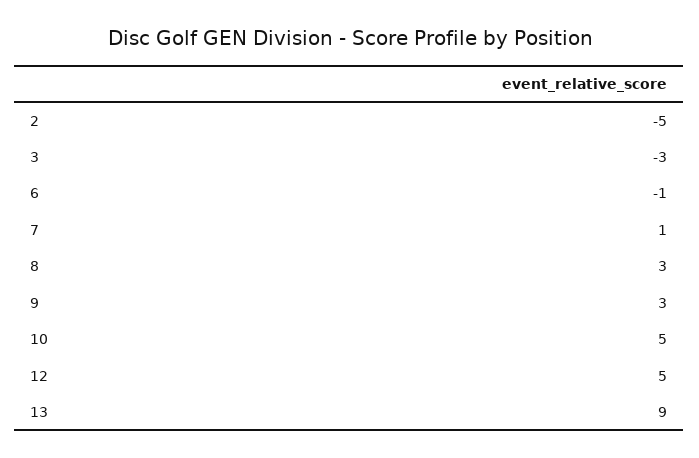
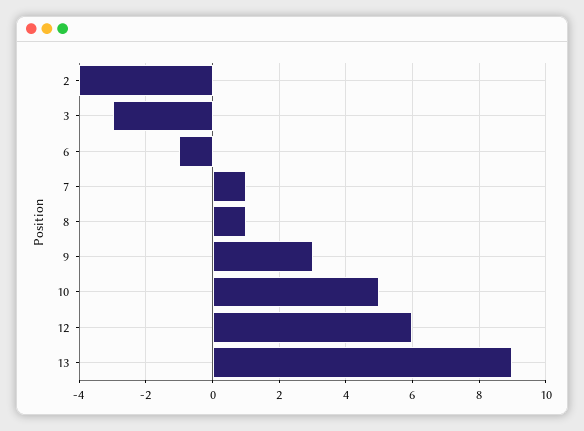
  {
-   "2": -5,
+   "2": -4,
    "3": -3,
    "6": -1,
    "7": 1,
-   "8": 3,
+   "8": 1,
    "9": 3,
    "10": 5,
-   "12": 5,
+   "12": 6,
    "13": 9
  }

